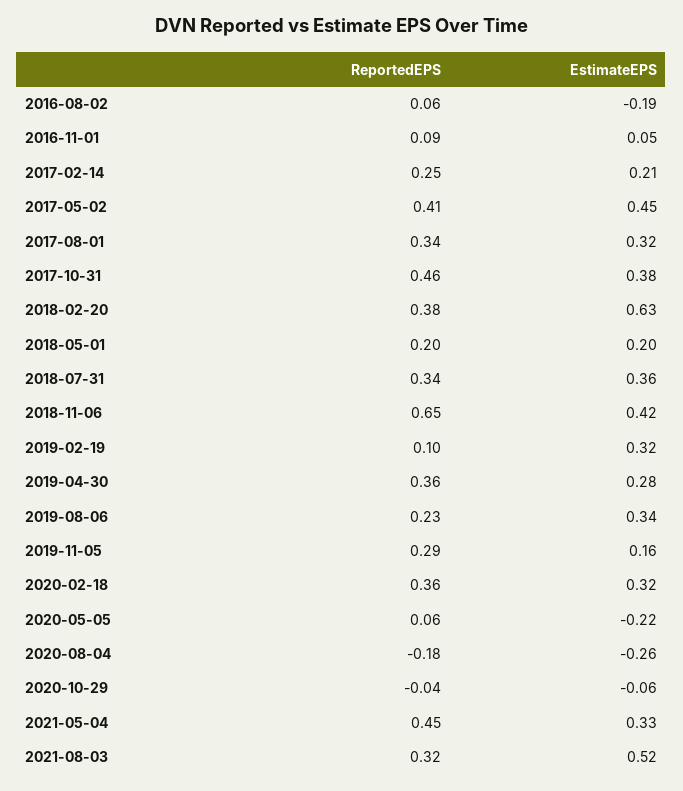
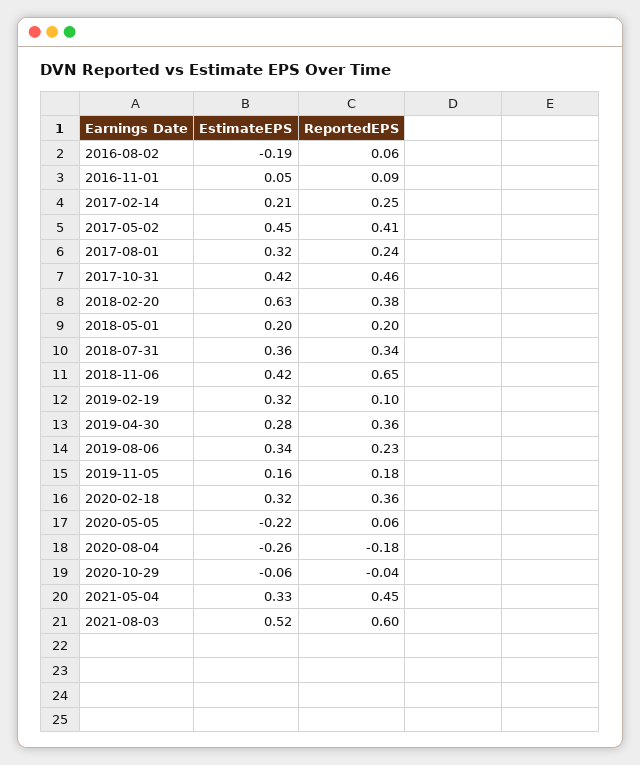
  {
    "ReportedEPS": {
      "2016-08-02": 0.06,
      "2016-11-01": 0.09,
      "2017-02-14": 0.25,
      "2017-05-02": 0.41,
-     "2017-08-01": 0.34,
+     "2017-08-01": 0.24,
      "2017-10-31": 0.46,
      "2018-02-20": 0.38,
      "2018-05-01": 0.2,
      "2018-07-31": 0.34,
      "2018-11-06": 0.65,
      "2019-02-19": 0.1,
      "2019-04-30": 0.36,
      "2019-08-06": 0.23,
-     "2019-11-05": 0.29,
+     "2019-11-05": 0.18,
      "2020-02-18": 0.36,
      "2020-05-05": 0.06,
      "2020-08-04": -0.18,
      "2020-10-29": -0.04,
      "2021-05-04": 0.45,
-     "2021-08-03": 0.32
+     "2021-08-03": 0.6
    },
    "EstimateEPS": {
      "2016-08-02": -0.19,
      "2016-11-01": 0.05,
      "2017-02-14": 0.21,
      "2017-05-02": 0.45,
      "2017-08-01": 0.32,
-     "2017-10-31": 0.38,
+     "2017-10-31": 0.42,
      "2018-02-20": 0.63,
      "2018-05-01": 0.2,
      "2018-07-31": 0.36,
      "2018-11-06": 0.42,
      "2019-02-19": 0.32,
      "2019-04-30": 0.28,
      "2019-08-06": 0.34,
      "2019-11-05": 0.16,
      "2020-02-18": 0.32,
      "2020-05-05": -0.22,
      "2020-08-04": -0.26,
      "2020-10-29": -0.06,
      "2021-05-04": 0.33,
      "2021-08-03": 0.52
    }
  }

